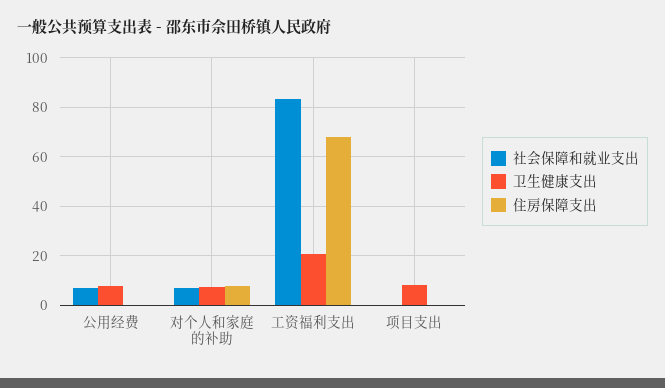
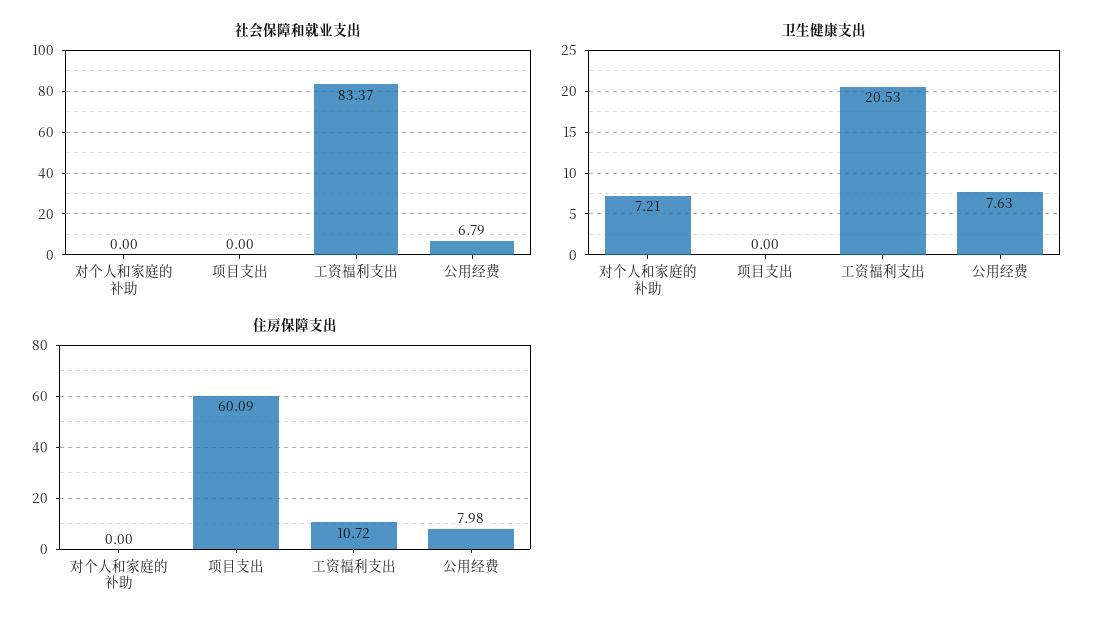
  {
    "社会保障和就业支出": {
      "公用经费": 6.79,
-     "对个人和家庭的补助": 7.5,
+     "对个人和家庭的补助": 0,
      "工资福利支出": 83.37,
      "项目支出": 0
    },
    "卫生健康支出": {
      "公用经费": 7.63,
      "对个人和家庭的补助": 7.21,
      "工资福利支出": 20.53,
-     "项目支出": 7.5
+     "项目支出": 0
    },
    "住房保障支出": {
-     "公用经费": 0,
+     "公用经费": 7.98,
-     "对个人和家庭的补助": 7.5,
+     "对个人和家庭的补助": 0,
-     "工资福利支出": 67.5,
+     "工资福利支出": 10.72,
-     "项目支出": 0
+     "项目支出": 60.09
    }
  }

